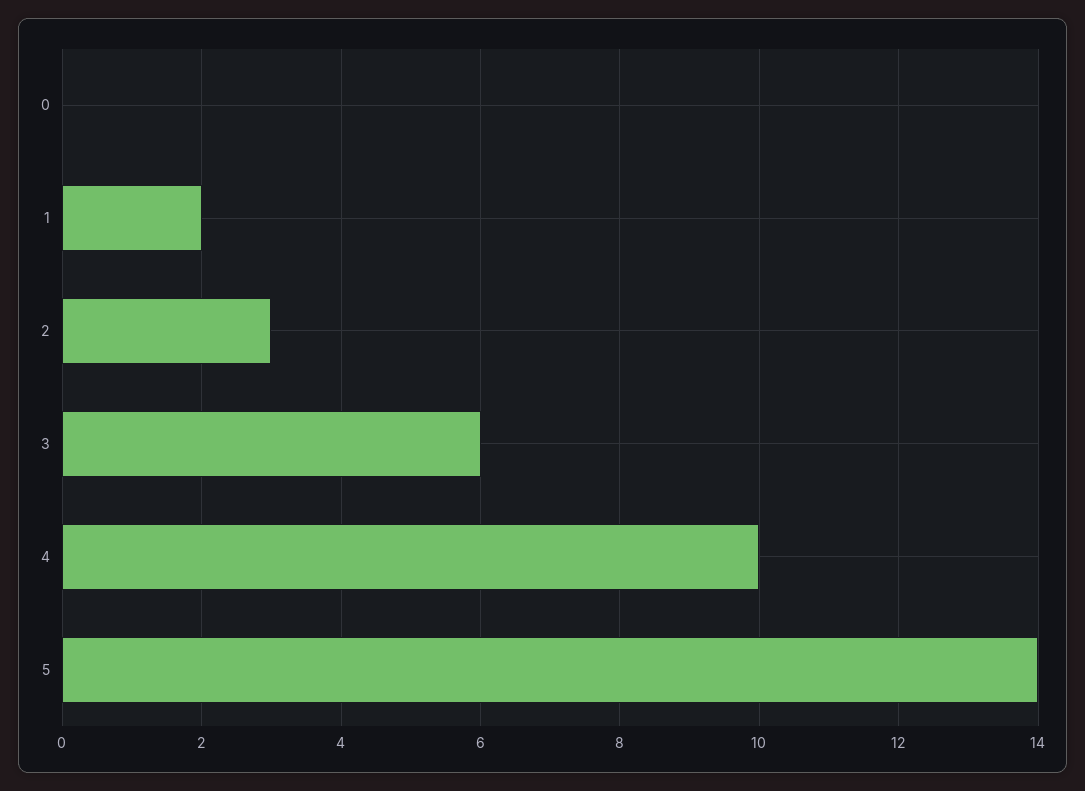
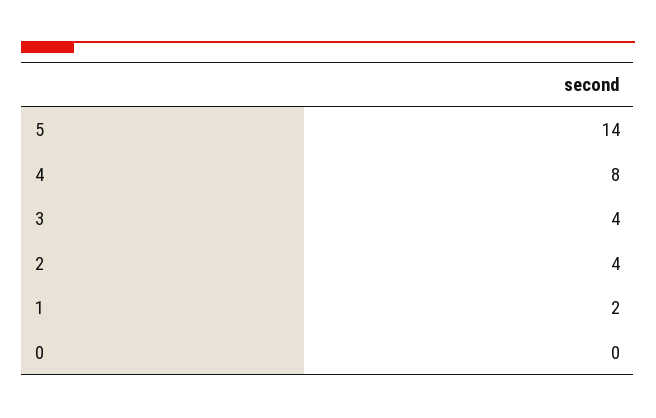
  {
    "0": 0,
    "1": 2,
-   "2": 3,
+   "2": 4,
-   "3": 6,
+   "3": 4,
-   "4": 10,
+   "4": 8,
    "5": 14
  }

